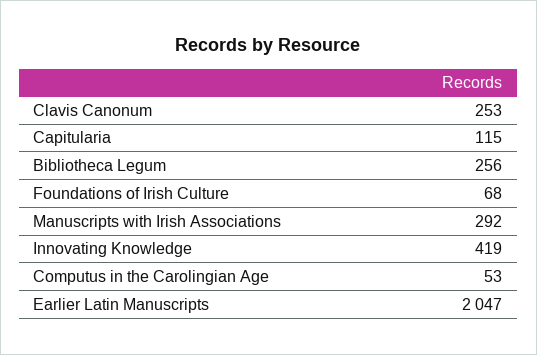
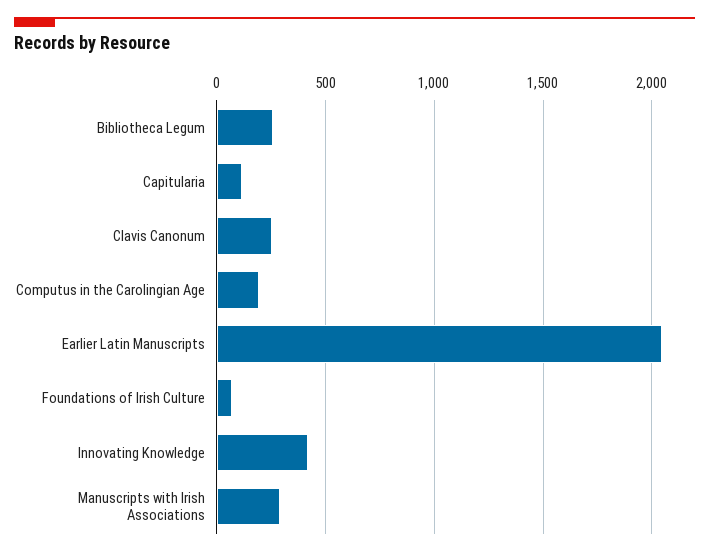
  {
    "Clavis Canonum": 253,
    "Capitularia": 115,
    "Bibliotheca Legum": 256,
    "Foundations of Irish Culture": 68,
    "Manuscripts with Irish Associations": 292,
    "Innovating Knowledge": 419,
-   "Computus in the Carolingian Age": 53,
+   "Computus in the Carolingian Age": 200,
    "Earlier Latin Manuscripts": 2047
  }

